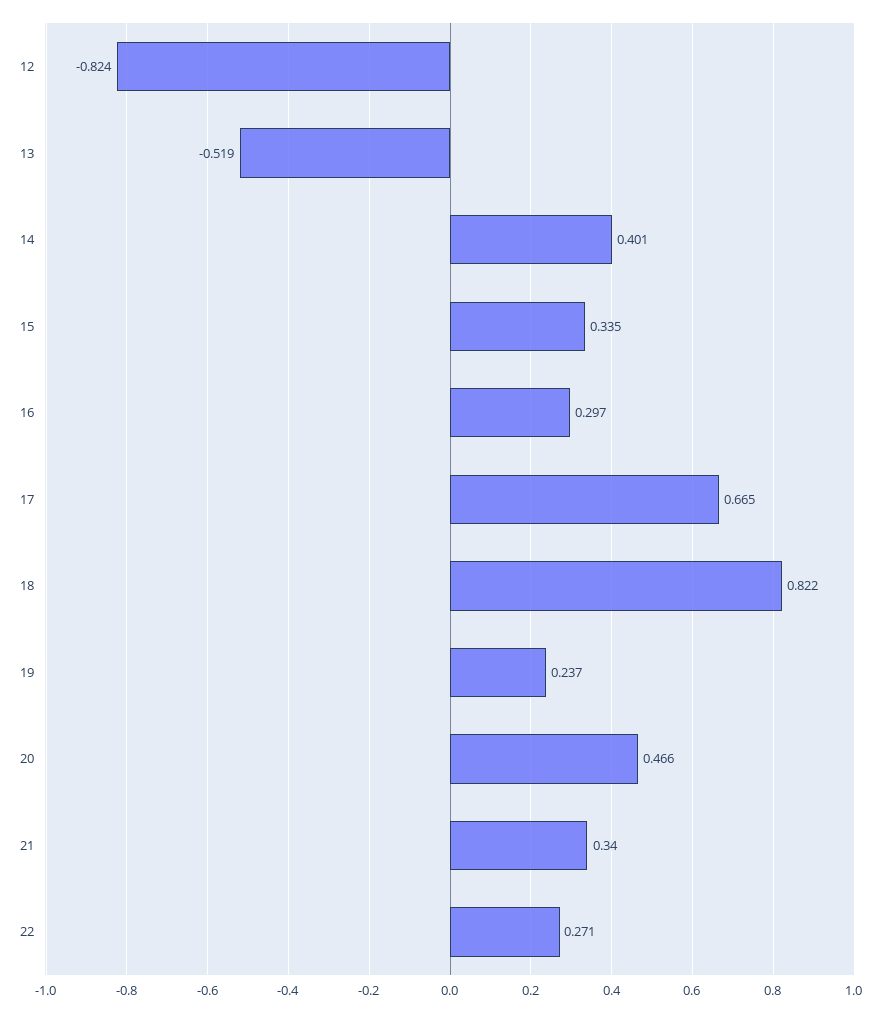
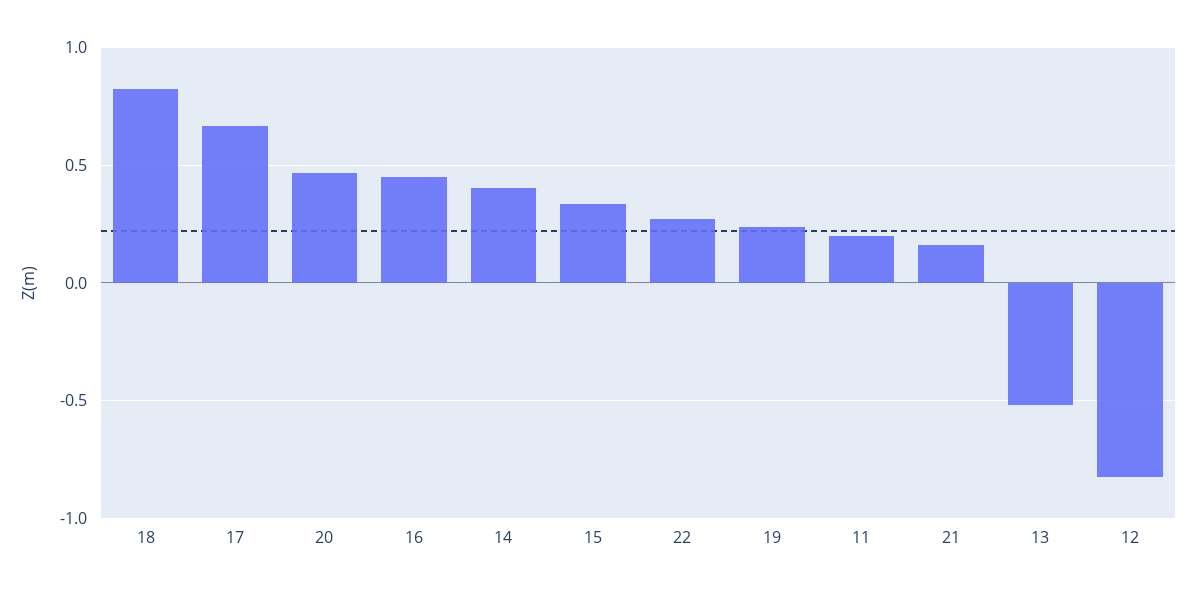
  {
    "12": -0.824,
    "13": -0.519,
    "14": 0.401,
    "15": 0.335,
-   "16": 0.297,
+   "16": 0.45,
    "17": 0.665,
    "18": 0.822,
    "19": 0.237,
    "20": 0.466,
-   "21": 0.34,
+   "21": 0.15,
-   "22": 0.271
+   "22": 0.271,
+   "11": 0.2
  }

